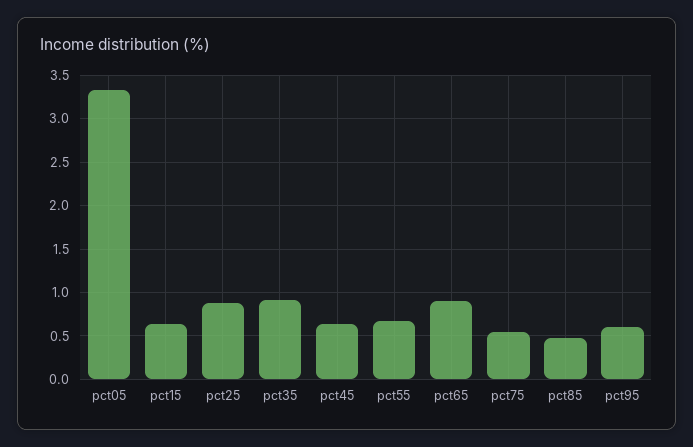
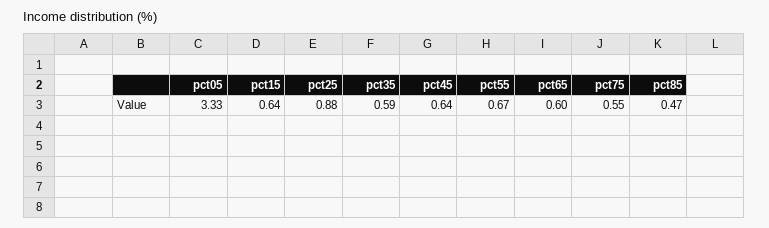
  {
    "pct05": 3.33,
    "pct15": 0.64,
    "pct25": 0.88,
-   "pct35": 0.9,
+   "pct35": 0.59,
    "pct45": 0.64,
    "pct55": 0.67,
-   "pct65": 0.9,
+   "pct65": 0.6,
    "pct75": 0.55,
-   "pct85": 0.47,
+   "pct85": 0.47
-   "pct95": 0.6
  }

